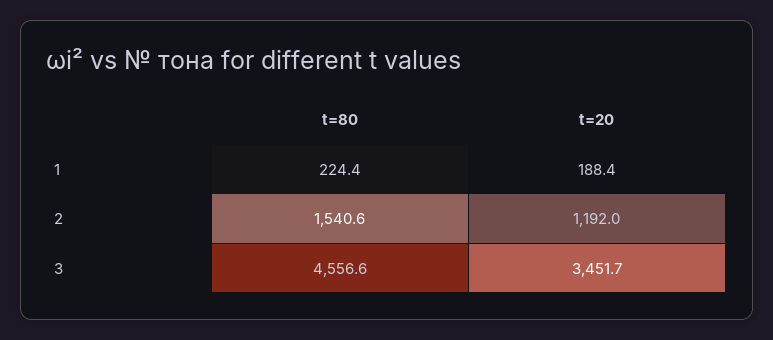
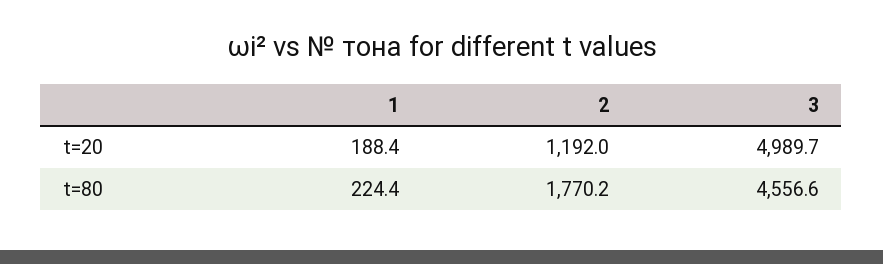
  {
    "t=80": {
      "1": 224.4,
-     "2": 1540.6,
+     "2": 1770.2,
      "3": 4556.6
    },
    "t=20": {
      "1": 188.4,
      "2": 1192,
-     "3": 3451.7
+     "3": 4989.7
    }
  }

